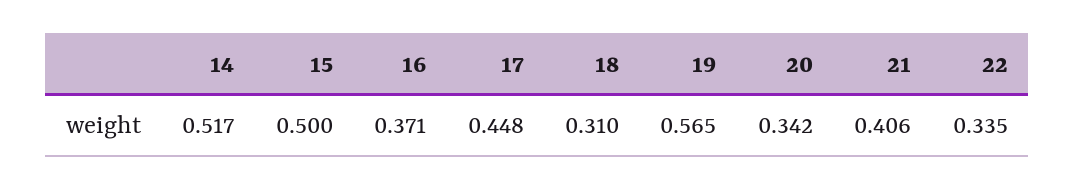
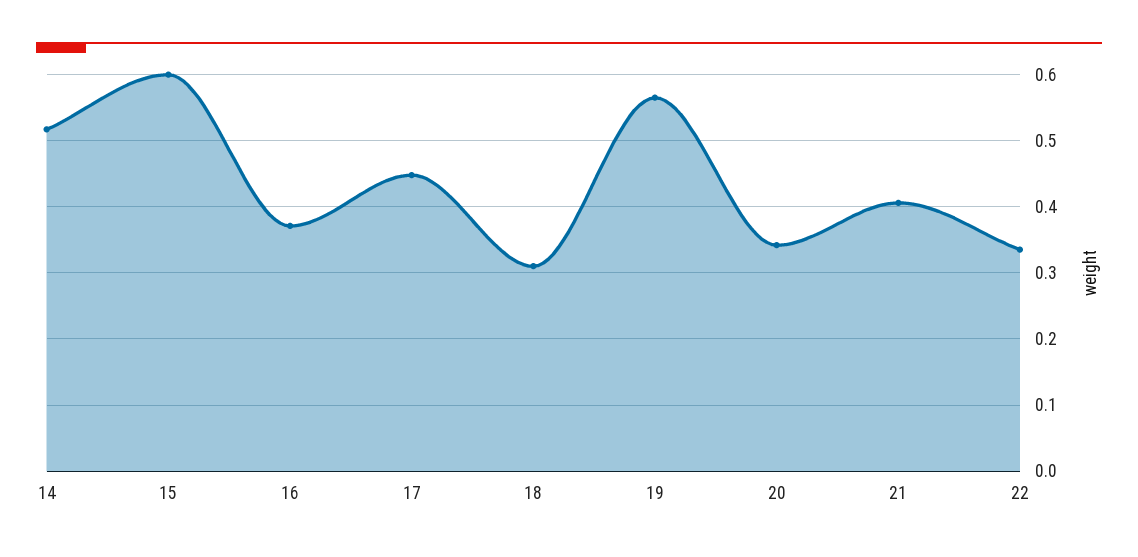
  {
    "14": 0.517,
-   "15": 0.5,
+   "15": 0.6,
    "16": 0.371,
    "17": 0.448,
    "18": 0.31,
    "19": 0.565,
    "20": 0.342,
    "21": 0.406,
    "22": 0.335
  }

